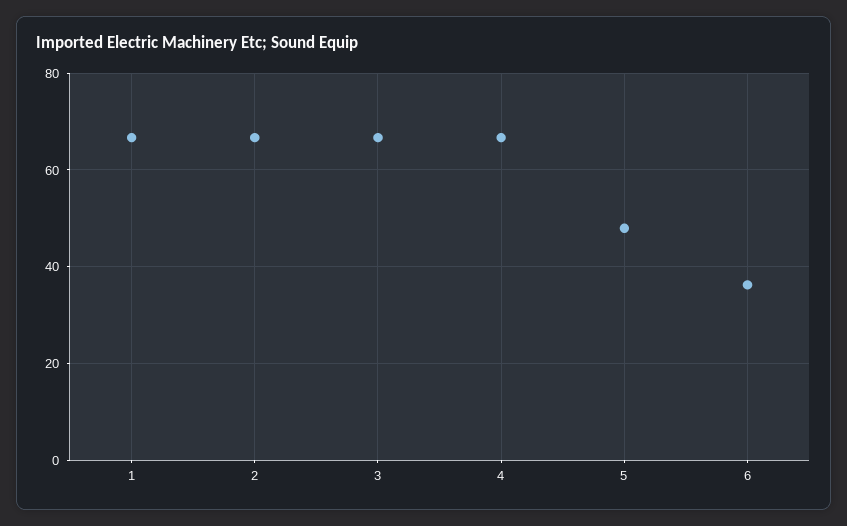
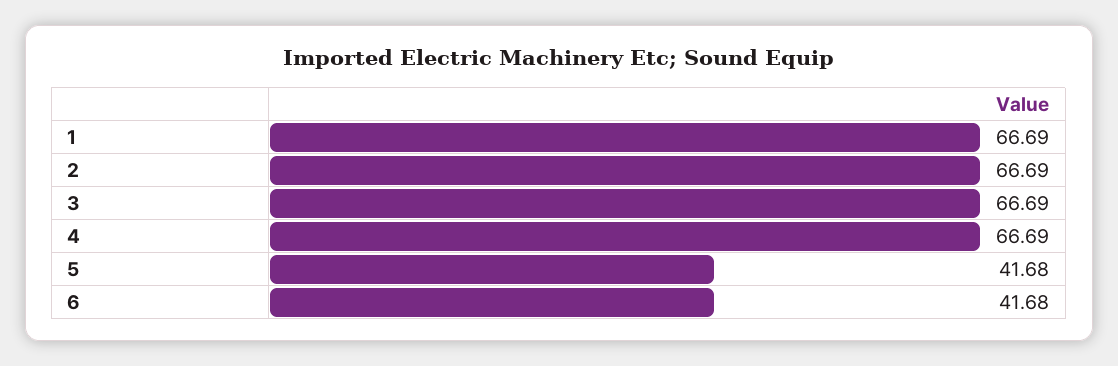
  {
    "1": 66.69,
    "2": 66.69,
    "3": 66.69,
    "4": 66.69,
-   "5": 48,
+   "5": 41.68,
-   "6": 36
+   "6": 41.68
  }

